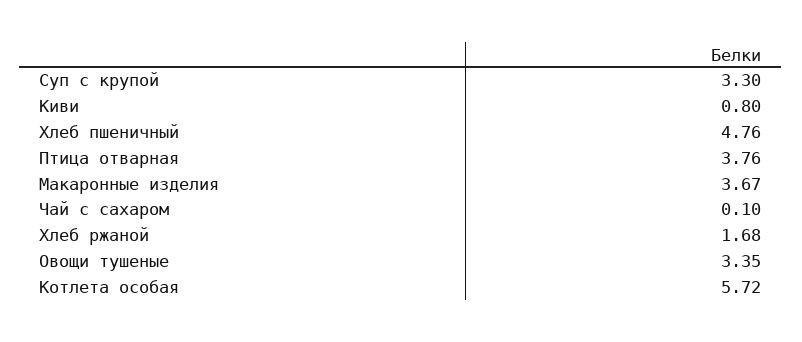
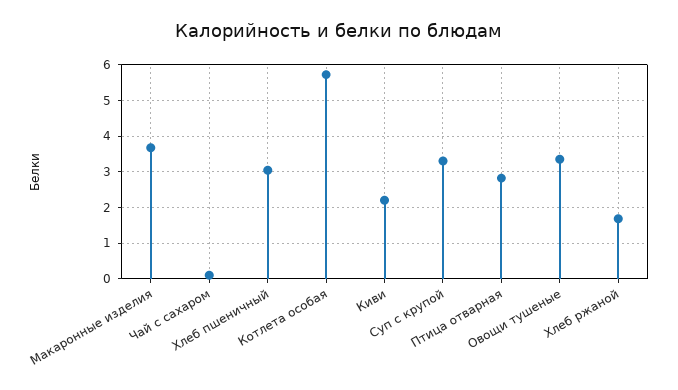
  {
    "Суп с крупой": 3.3,
-   "Киви": 0.8,
+   "Киви": 2.2,
-   "Хлеб пшеничный": 4.76,
+   "Хлеб пшеничный": 3,
-   "Птица отварная": 3.76,
+   "Птица отварная": 2.8,
    "Макаронные изделия": 3.67,
    "Чай с сахаром": 0.1,
    "Хлеб ржаной": 1.68,
    "Овощи тушеные": 3.35,
    "Котлета особая": 5.72
  }

